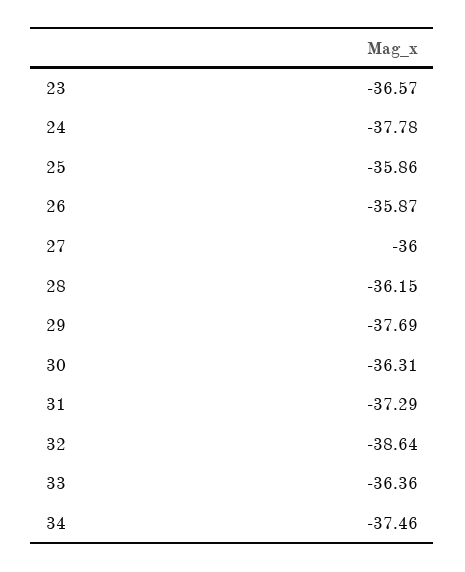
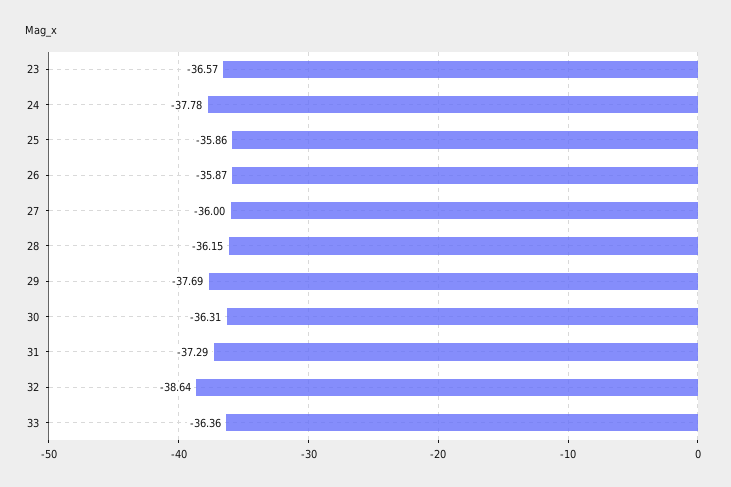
  {
    "23": -36.57,
    "24": -37.78,
    "25": -35.86,
    "26": -35.87,
    "27": -36,
    "28": -36.15,
    "29": -37.69,
    "30": -36.31,
    "31": -37.29,
    "32": -38.64,
-   "33": -36.36,
+   "33": -36.36
-   "34": -37.46
  }

